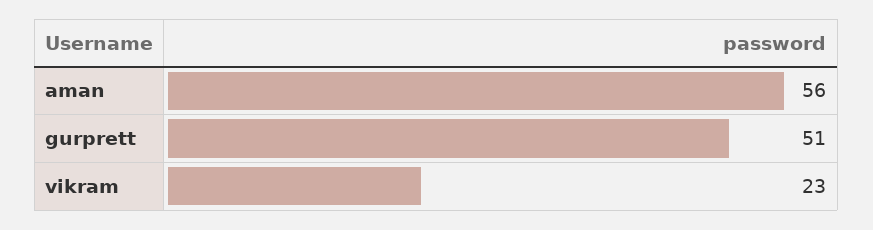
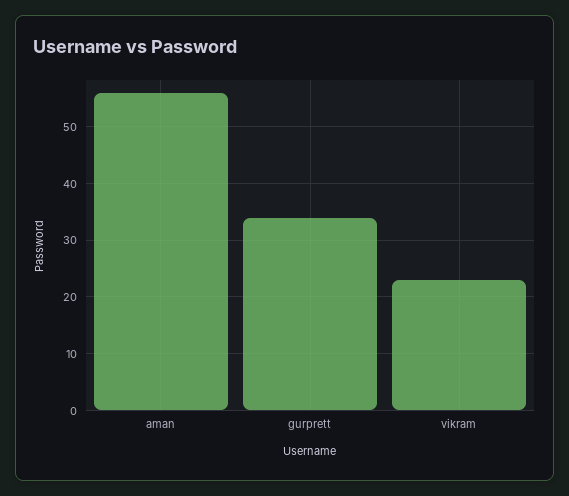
  {
    "aman": 56,
-   "gurprett": 51,
+   "gurprett": 35,
    "vikram": 23
  }

